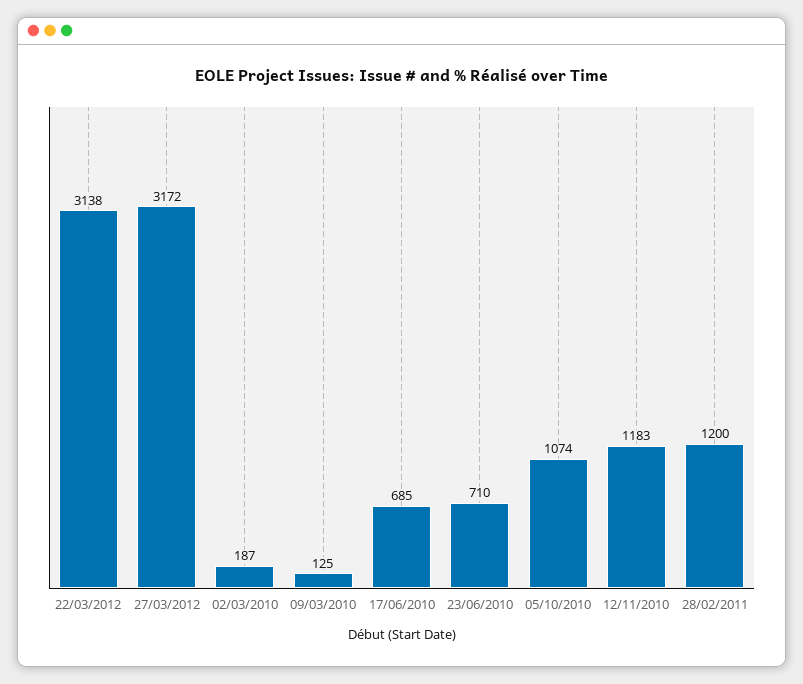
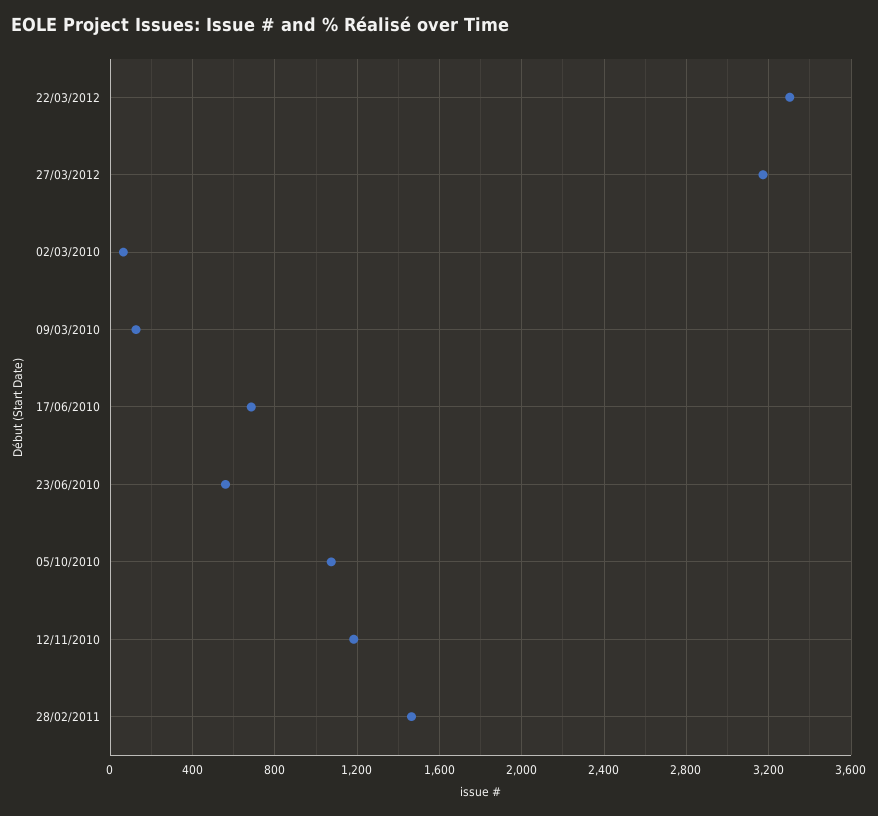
  {
-   "22/03/2012": 3138,
+   "22/03/2012": 3300,
    "27/03/2012": 3172,
-   "02/03/2010": 187,
+   "02/03/2010": 50,
    "09/03/2010": 125,
    "17/06/2010": 685,
-   "23/06/2010": 710,
+   "23/06/2010": 550,
    "05/10/2010": 1074,
    "12/11/2010": 1183,
-   "28/02/2011": 1200
+   "28/02/2011": 1450
  }

